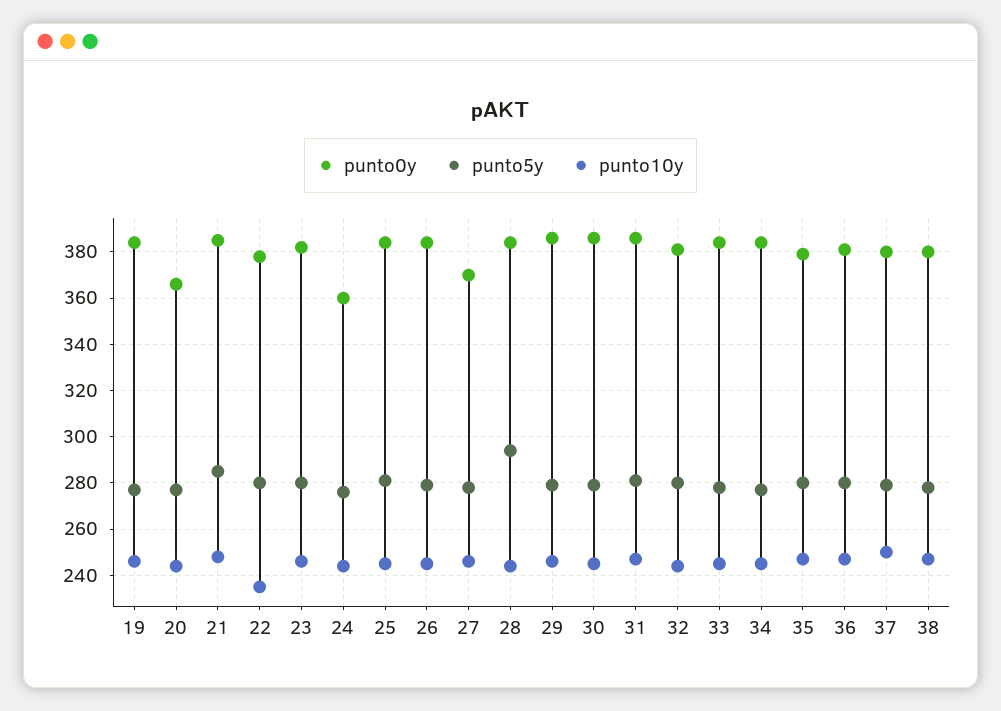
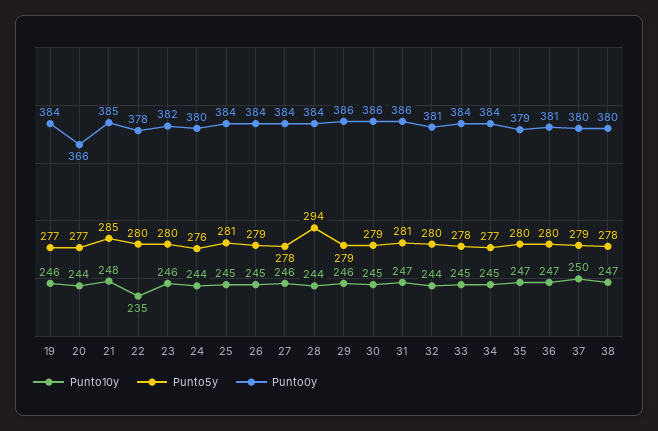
  {
    "punto0y": {
      "19": 384,
      "20": 366,
      "21": 385,
      "22": 378,
      "23": 382,
-     "24": 360,
+     "24": 380,
      "25": 384,
      "26": 384,
-     "27": 370,
+     "27": 384,
      "28": 384,
      "29": 386,
      "30": 386,
      "31": 386,
      "32": 381,
      "33": 384,
      "34": 384,
      "35": 379,
      "36": 381,
      "37": 380,
      "38": 380
    },
    "punto5y": {
      "19": 277,
      "20": 277,
      "21": 285,
      "22": 280,
      "23": 280,
      "24": 276,
      "25": 281,
      "26": 279,
      "27": 278,
      "28": 294,
      "29": 279,
      "30": 279,
      "31": 281,
      "32": 280,
      "33": 278,
      "34": 277,
      "35": 280,
      "36": 280,
      "37": 279,
      "38": 278
    },
    "punto10y": {
      "19": 246,
      "20": 244,
      "21": 248,
      "22": 235,
      "23": 246,
      "24": 244,
      "25": 245,
      "26": 245,
      "27": 246,
      "28": 244,
      "29": 246,
      "30": 245,
      "31": 247,
      "32": 244,
      "33": 245,
      "34": 245,
      "35": 247,
      "36": 247,
      "37": 250,
      "38": 247
    }
  }

